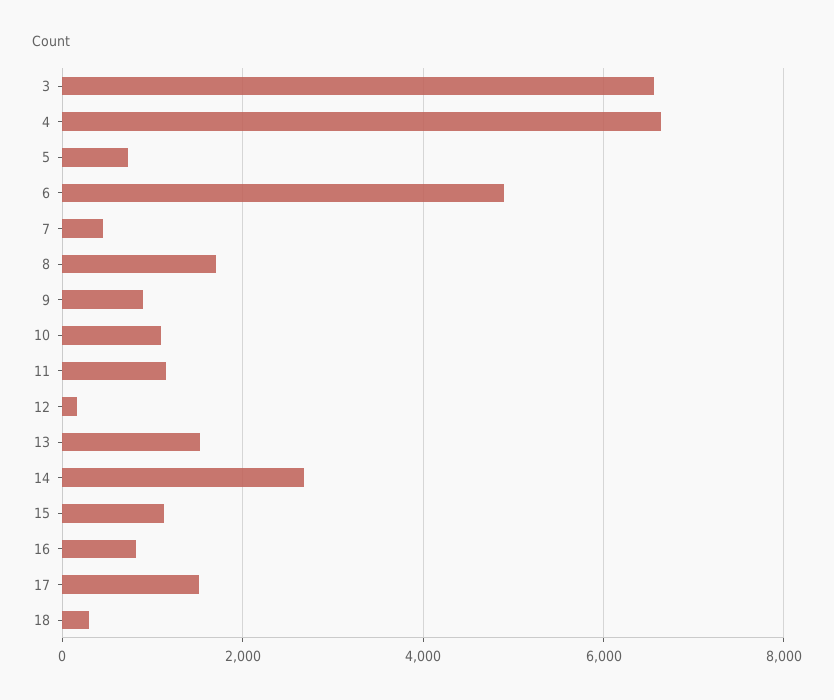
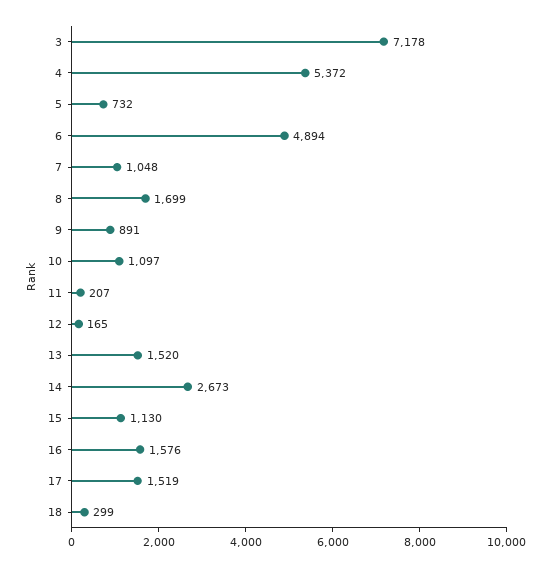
  {
-   "3": 6600,
+   "3": 7178,
-   "4": 6600,
+   "4": 5372,
    "5": 732,
    "6": 4894,
-   "7": 400,
+   "7": 1048,
    "8": 1699,
    "9": 891,
    "10": 1097,
-   "11": 1200,
+   "11": 207,
    "12": 165,
    "13": 1520,
    "14": 2673,
    "15": 1130,
-   "16": 800,
+   "16": 1576,
    "17": 1519,
    "18": 299
  }

